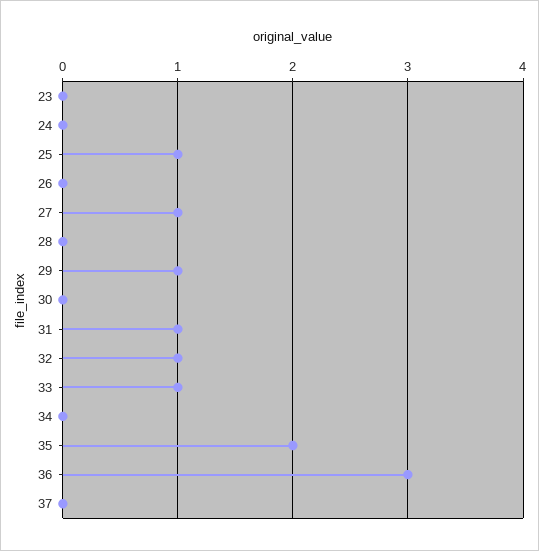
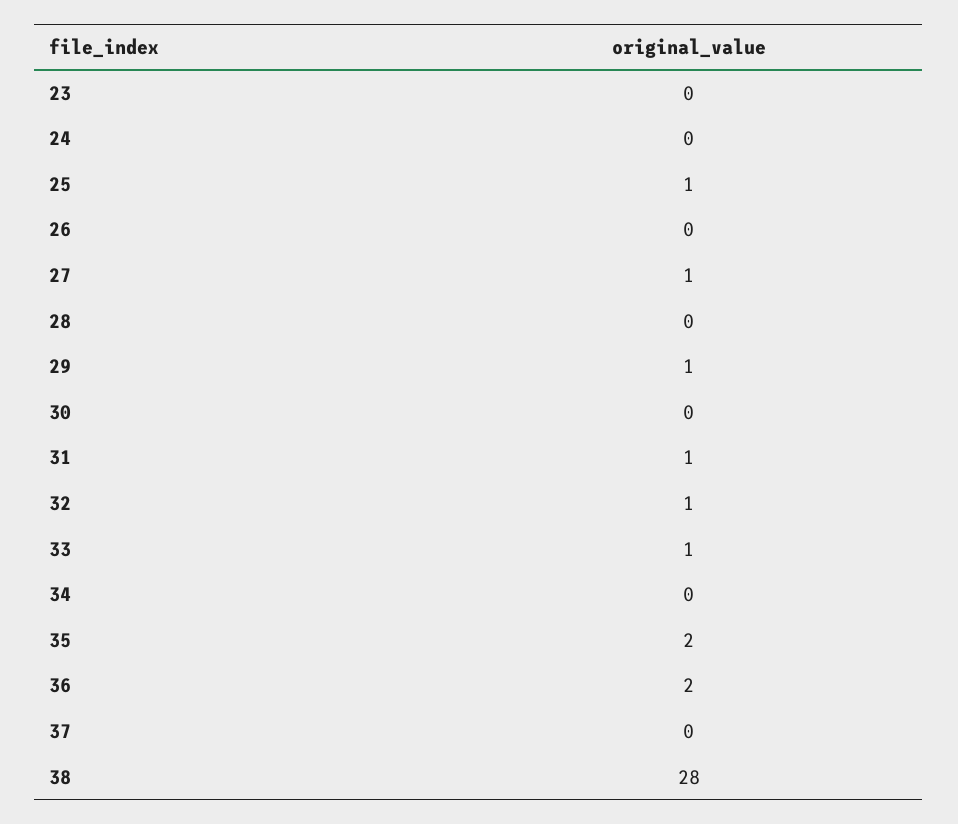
  {
    "23": 0,
    "24": 0,
    "25": 1,
    "26": 0,
    "27": 1,
    "28": 0,
    "29": 1,
    "30": 0,
    "31": 1,
    "32": 1,
    "33": 1,
    "34": 0,
    "35": 2,
-   "36": 3,
+   "36": 2,
-   "37": 0
+   "37": 0,
+   "38": 28
  }

